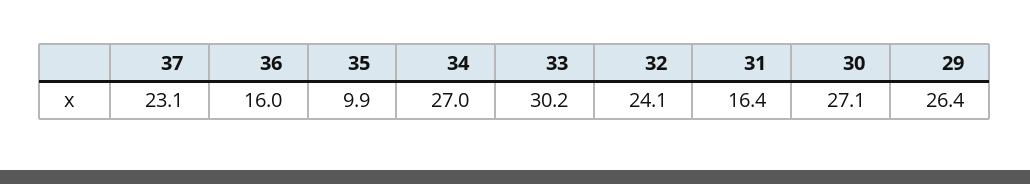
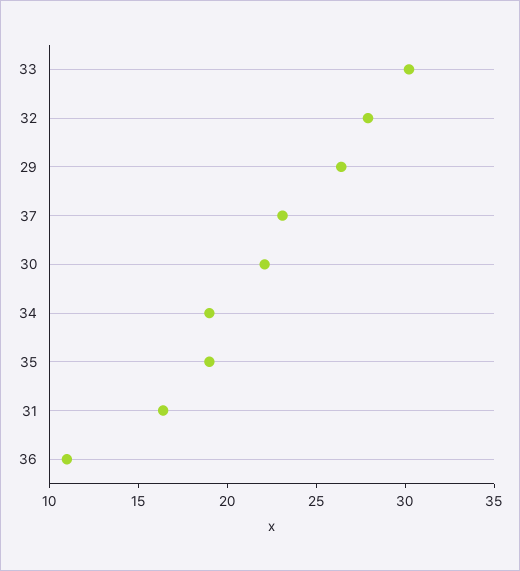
  {
    "37": 23.1,
-   "36": 16,
+   "36": 11,
-   "35": 9.9,
+   "35": 19,
-   "34": 27,
+   "34": 19,
    "33": 30.2,
-   "32": 24.1,
+   "32": 28,
    "31": 16.4,
-   "30": 27.1,
+   "30": 22,
    "29": 26.4
  }

